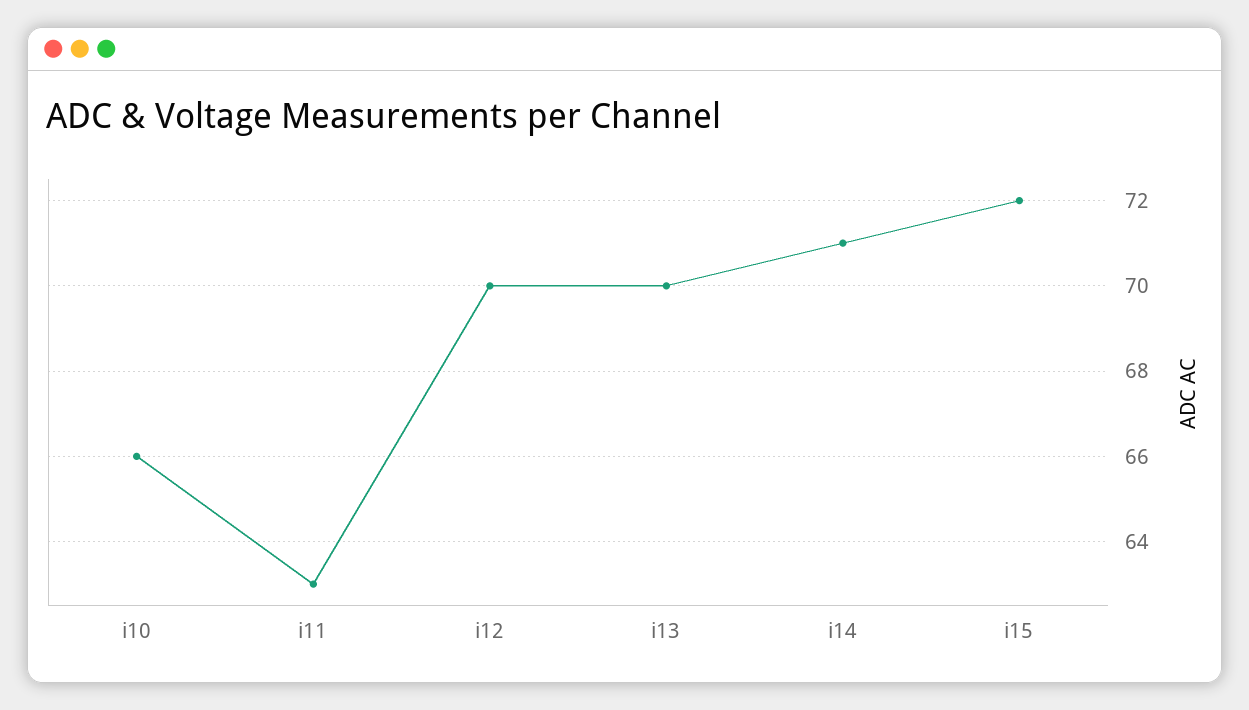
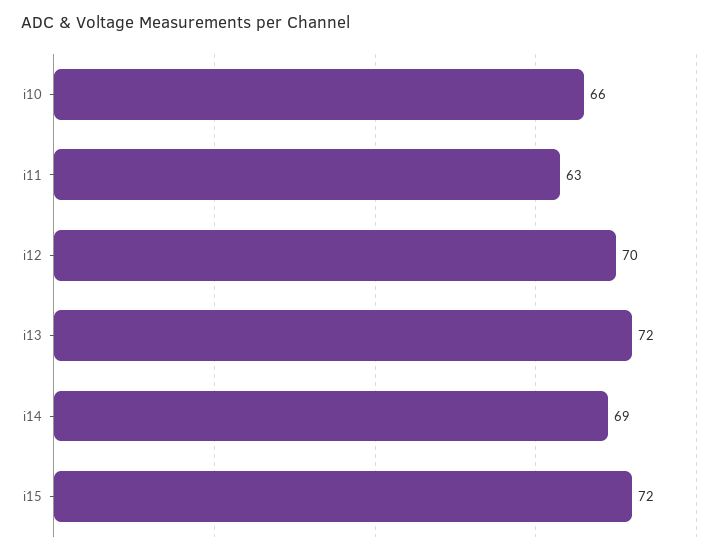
  {
    "i10": 66,
    "i11": 63,
    "i12": 70,
-   "i13": 70,
+   "i13": 72,
-   "i14": 71,
+   "i14": 69,
    "i15": 72
  }

